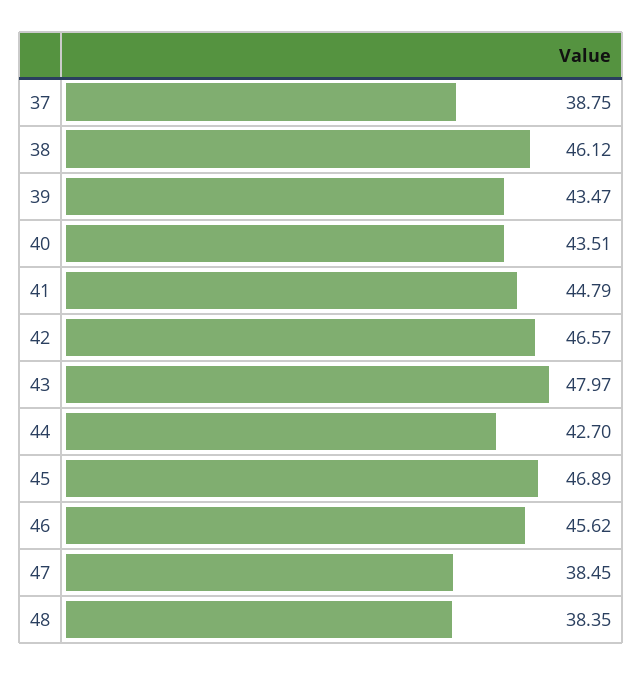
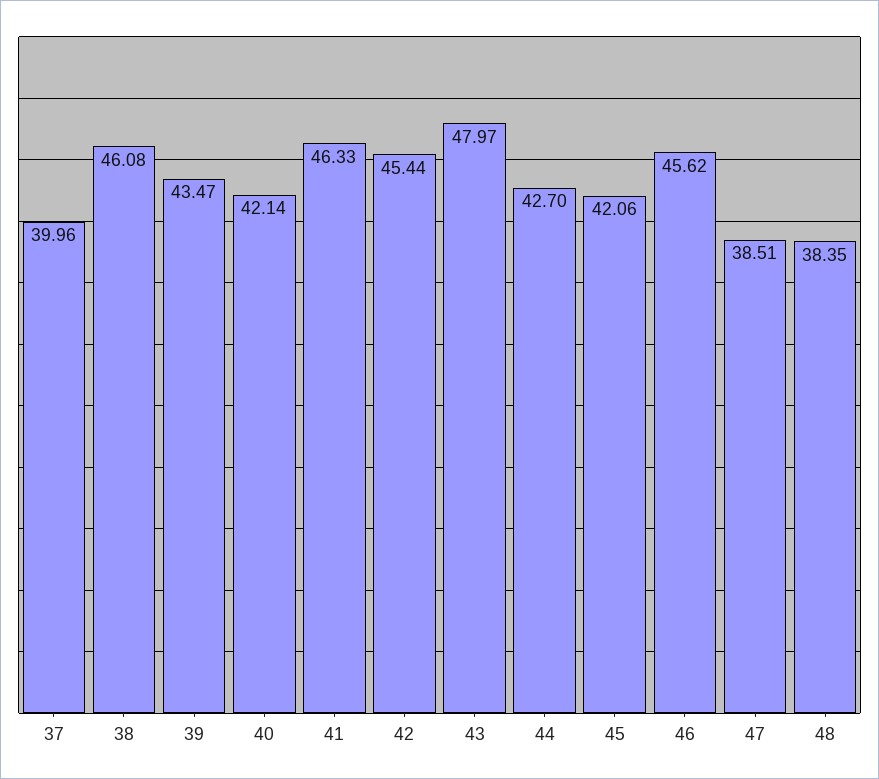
  {
-   "37": 38.75,
+   "37": 39.96,
-   "38": 46.12,
+   "38": 46.08,
    "39": 43.47,
-   "40": 43.51,
+   "40": 42.14,
-   "41": 44.79,
+   "41": 46.33,
-   "42": 46.57,
+   "42": 45.44,
    "43": 47.97,
    "44": 42.7,
-   "45": 46.89,
+   "45": 42.06,
    "46": 45.62,
-   "47": 38.45,
+   "47": 38.51,
    "48": 38.35
  }

